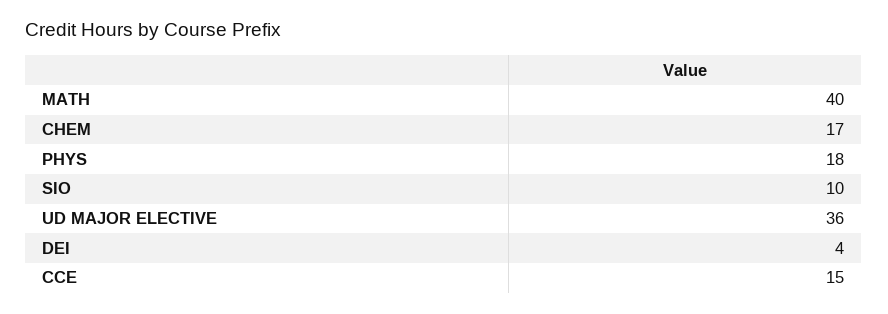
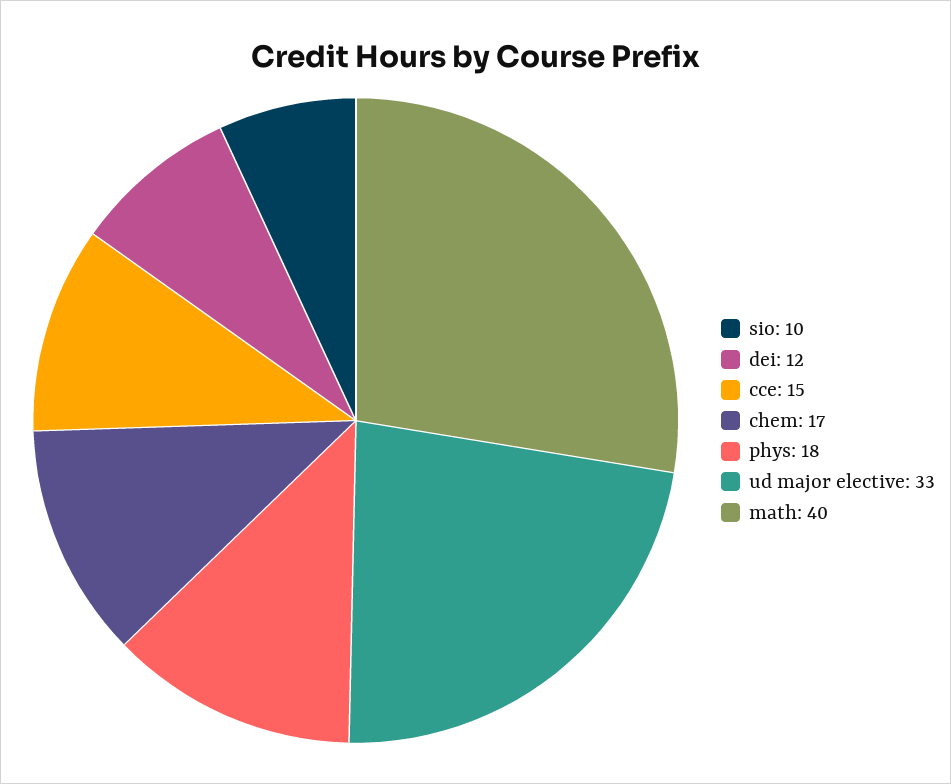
  {
    "MATH": 40,
    "CHEM": 17,
    "PHYS": 18,
    "SIO": 10,
-   "UD MAJOR ELECTIVE": 36,
+   "UD MAJOR ELECTIVE": 33,
-   "DEI": 4,
+   "DEI": 12,
    "CCE": 15
  }

